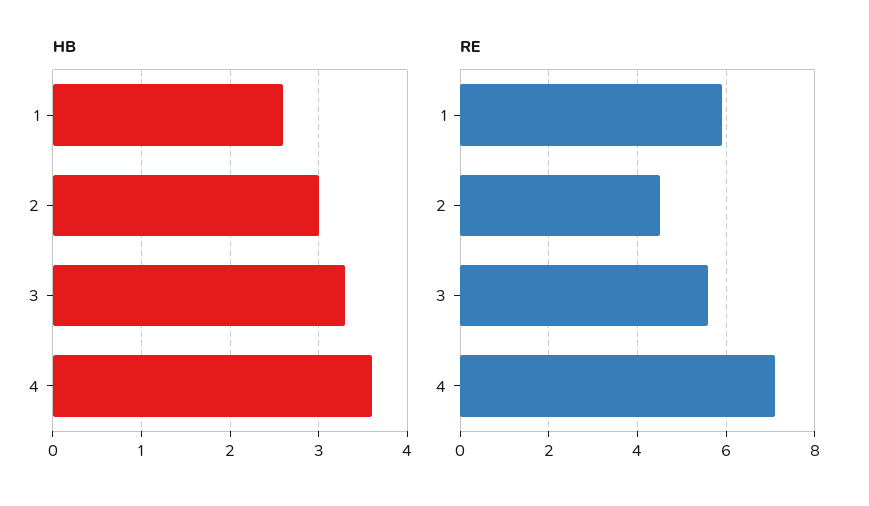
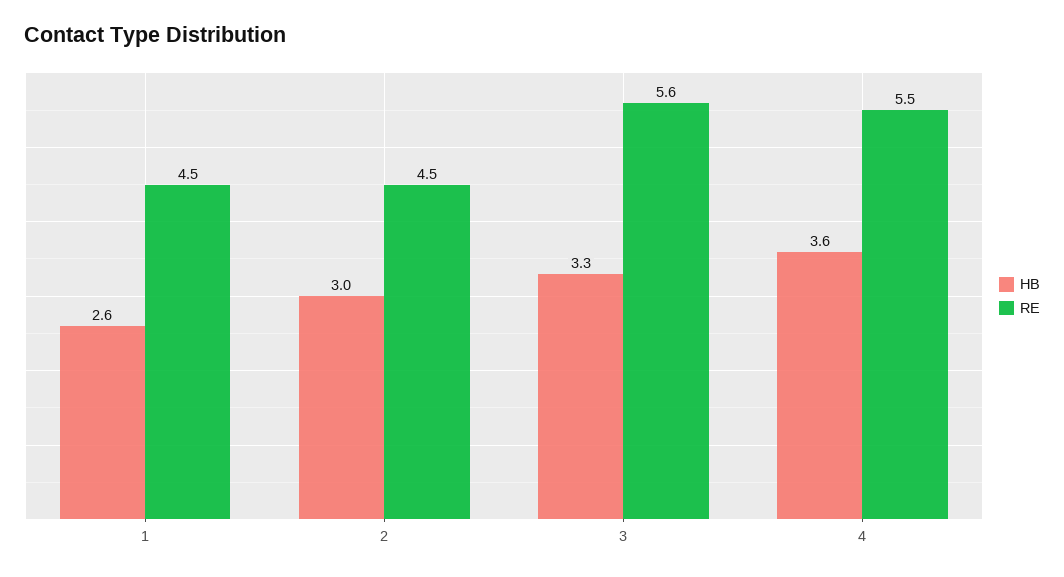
  {
    "HB": {
      "1": 2.6,
      "2": 3,
      "3": 3.3,
      "4": 3.6
    },
    "RE": {
-     "1": 6,
+     "1": 4.5,
      "2": 4.5,
      "3": 5.6,
-     "4": 7
+     "4": 5.5
    }
  }

